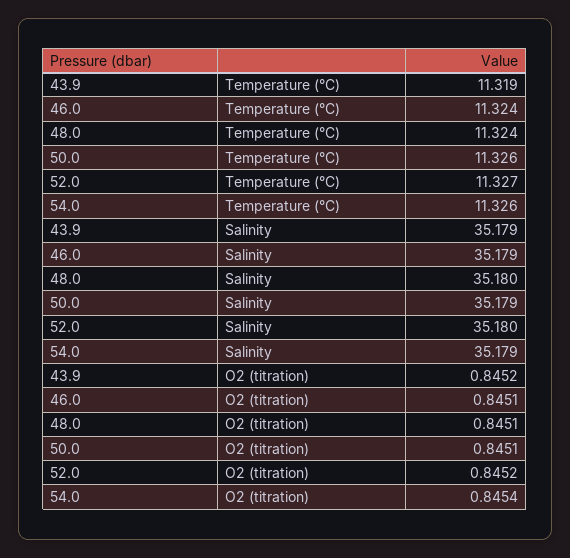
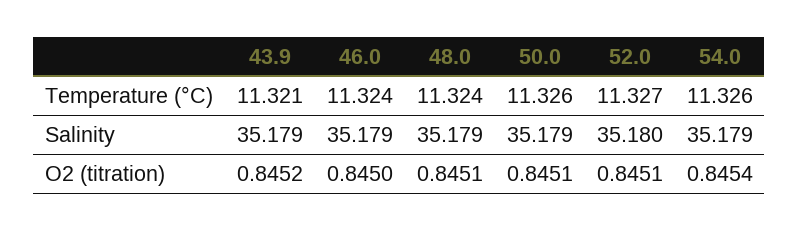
  {
    "43.9": {
-     "Temperature (°C)": 11.319,
+     "Temperature (°C)": 11.321,
      "Salinity": 35.179,
      "O2 (titration)": 0.8452
    },
    "46.0": {
      "Temperature (°C)": 11.324,
      "Salinity": 35.179,
-     "O2 (titration)": 0.8451
+     "O2 (titration)": 0.845
    },
    "48.0": {
      "Temperature (°C)": 11.324,
-     "Salinity": 35.18,
+     "Salinity": 35.179,
      "O2 (titration)": 0.8451
    },
    "50.0": {
      "Temperature (°C)": 11.326,
      "Salinity": 35.179,
      "O2 (titration)": 0.8451
    },
    "52.0": {
      "Temperature (°C)": 11.327,
      "Salinity": 35.18,
-     "O2 (titration)": 0.8452
+     "O2 (titration)": 0.8451
    },
    "54.0": {
      "Temperature (°C)": 11.326,
      "Salinity": 35.179,
      "O2 (titration)": 0.8454
    }
  }

